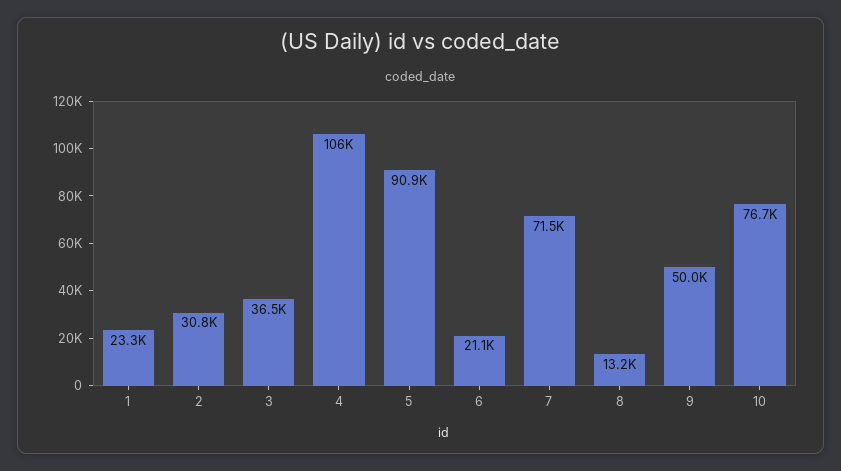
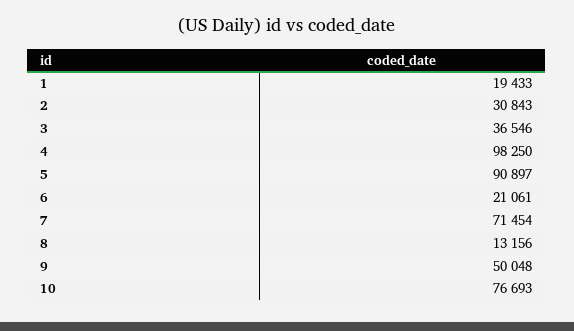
  {
-   "1": 23300,
+   "1": 19433,
    "2": 30843,
    "3": 36546,
-   "4": 106000,
+   "4": 98250,
    "5": 90897,
    "6": 21061,
    "7": 71454,
    "8": 13156,
    "9": 50048,
    "10": 76693
  }

